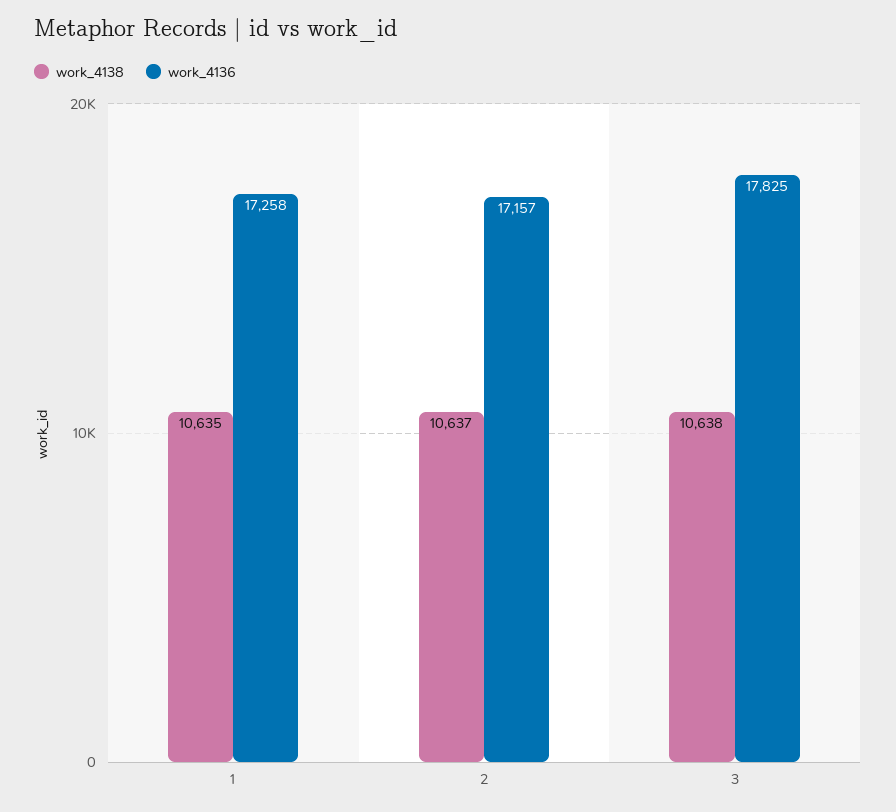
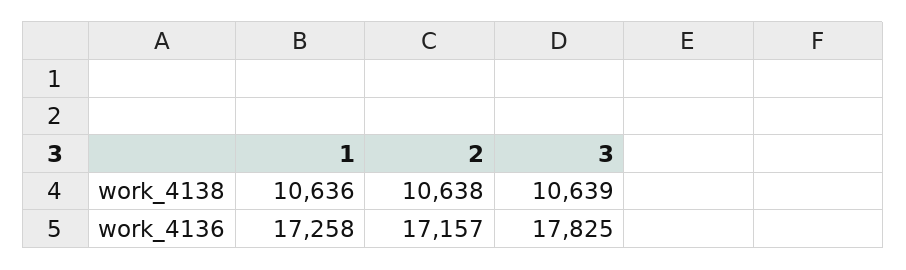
  {
    "work_4138": {
-     "1": 10635,
+     "1": 10636,
-     "2": 10637,
+     "2": 10638,
-     "3": 10638
+     "3": 10639
    },
    "work_4136": {
      "1": 17258,
      "2": 17157,
      "3": 17825
    }
  }

